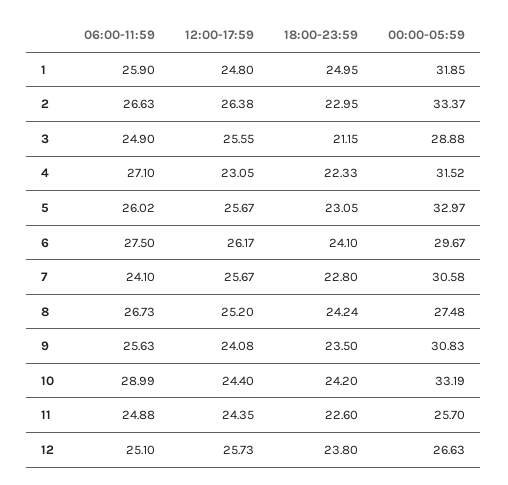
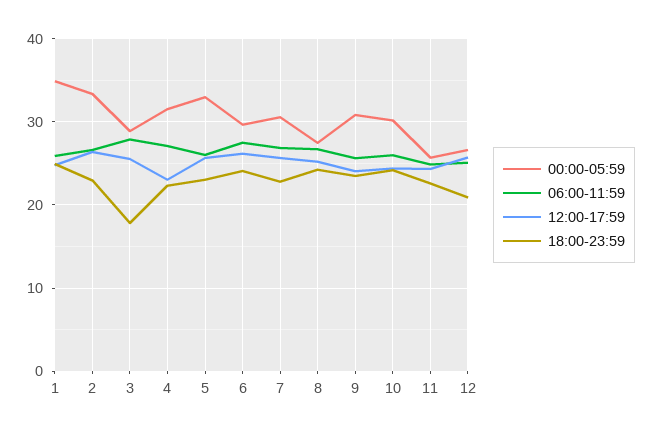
  {
    "06:00-11:59": {
      "1": 25.9,
      "2": 26.63,
-     "3": 24.9,
+     "3": 28,
      "4": 27.1,
      "5": 26.02,
      "6": 27.5,
-     "7": 24.1,
+     "7": 27,
      "8": 26.73,
      "9": 25.63,
-     "10": 28.99,
+     "10": 26,
      "11": 24.88,
      "12": 25.1
    },
    "12:00-17:59": {
      "1": 24.8,
      "2": 26.38,
      "3": 25.55,
      "4": 23.05,
      "5": 25.67,
      "6": 26.17,
      "7": 25.67,
      "8": 25.2,
      "9": 24.08,
      "10": 24.4,
      "11": 24.35,
      "12": 25.73
    },
    "18:00-23:59": {
      "1": 24.95,
      "2": 22.95,
-     "3": 21.15,
+     "3": 18,
      "4": 22.33,
      "5": 23.05,
      "6": 24.1,
      "7": 22.8,
      "8": 24.24,
      "9": 23.5,
      "10": 24.2,
      "11": 22.6,
-     "12": 23.8
+     "12": 21
    },
    "00:00-05:59": {
-     "1": 31.85,
+     "1": 35,
      "2": 33.37,
      "3": 28.88,
      "4": 31.52,
      "5": 32.97,
      "6": 29.67,
      "7": 30.58,
      "8": 27.48,
      "9": 30.83,
-     "10": 33.19,
+     "10": 30,
      "11": 25.7,
      "12": 26.63
    }
  }

